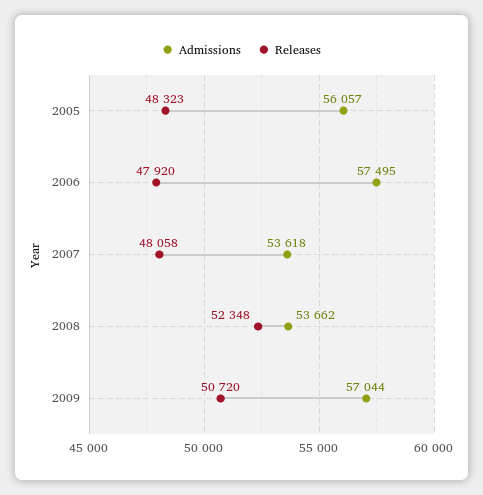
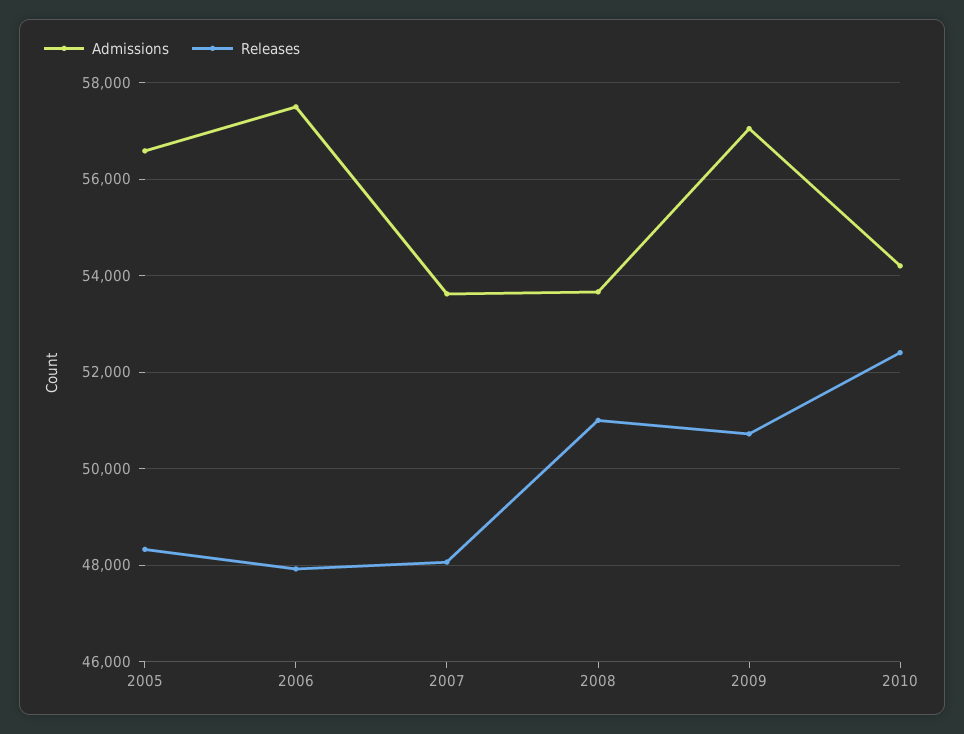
  {
    "Admissions": {
-     "2005": 56057,
+     "2005": 56600,
      "2006": 57495,
      "2007": 53618,
      "2008": 53662,
-     "2009": 57044
+     "2009": 57044,
+     "2010": 54200
    },
    "Releases": {
      "2005": 48323,
      "2006": 47920,
      "2007": 48058,
-     "2008": 52348,
+     "2008": 51000,
-     "2009": 50720
+     "2009": 50720,
+     "2010": 52400
    }
  }

